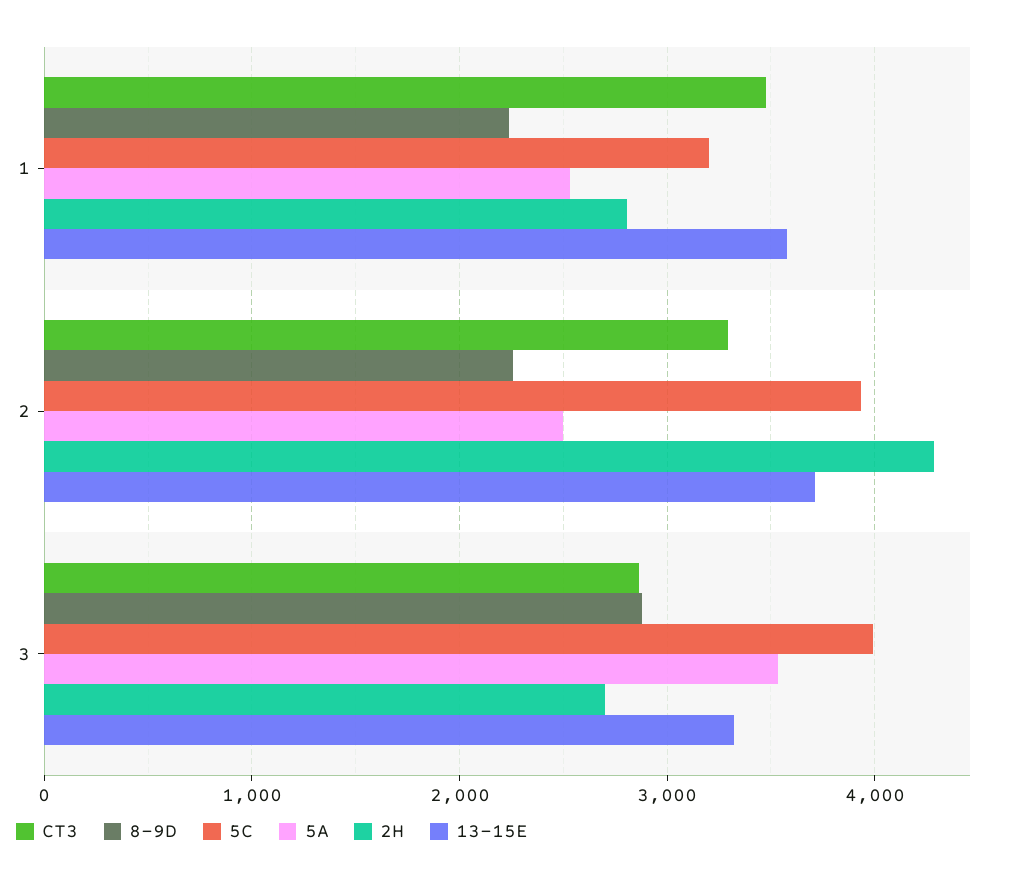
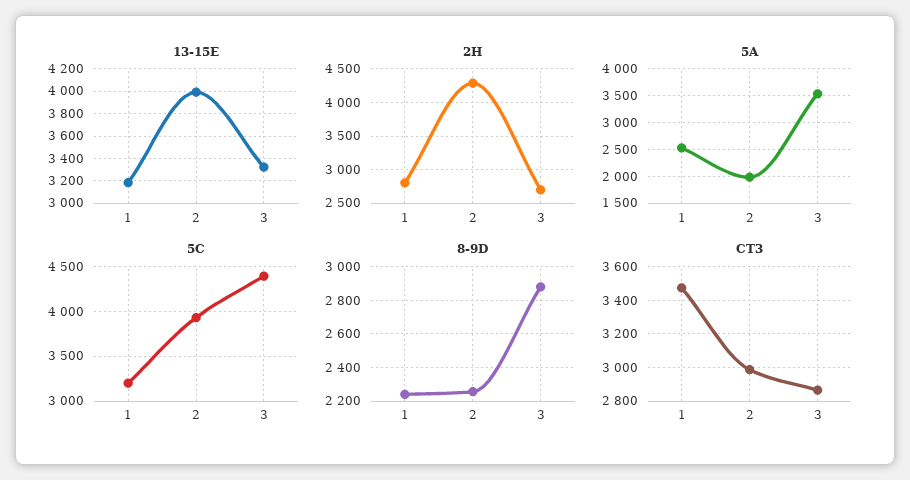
  {
    "CT3": {
      "1": 3450,
-     "2": 3300,
+     "2": 3000,
      "3": 2850
    },
    "8-9D": {
      "1": 2250,
      "2": 2250,
      "3": 2900
    },
    "5C": {
      "1": 3200,
      "2": 3900,
-     "3": 4000
+     "3": 4400
    },
    "5A": {
      "1": 2500,
-     "2": 2500,
+     "2": 2000,
      "3": 3500
    },
    "2H": {
      "1": 2800,
      "2": 4300,
      "3": 2700
    },
    "13-15E": {
-     "1": 3600,
+     "1": 3200,
-     "2": 3700,
+     "2": 4000,
      "3": 3300
    }
  }

